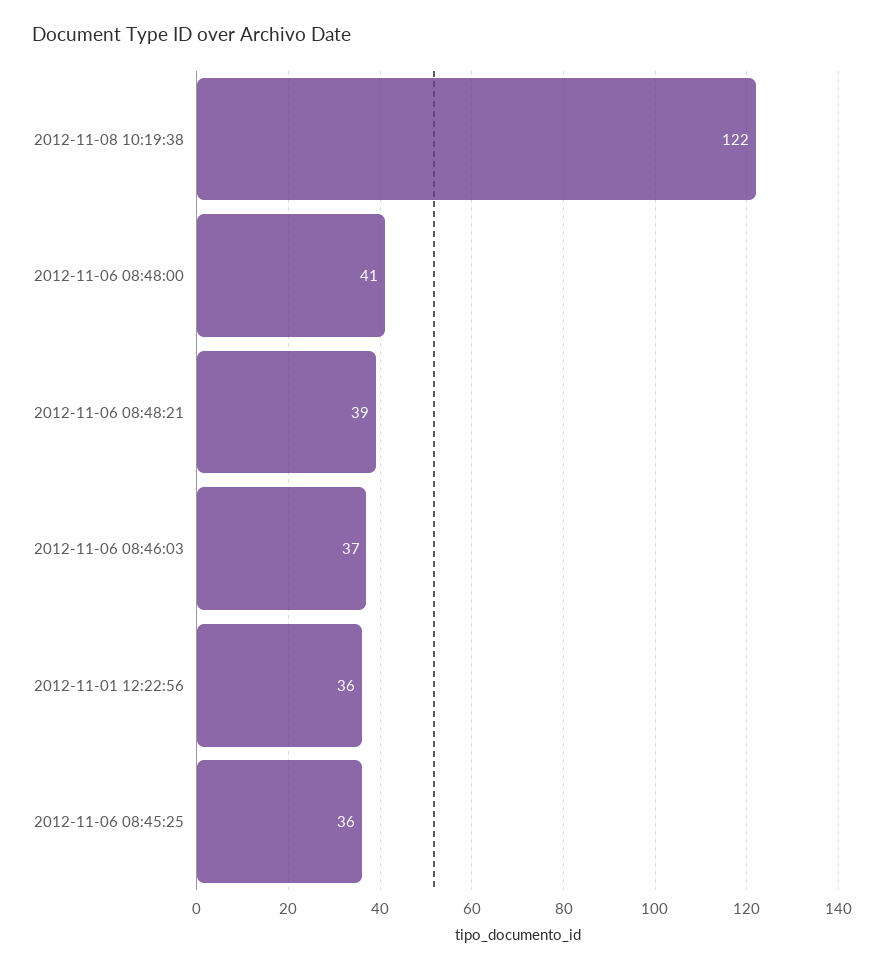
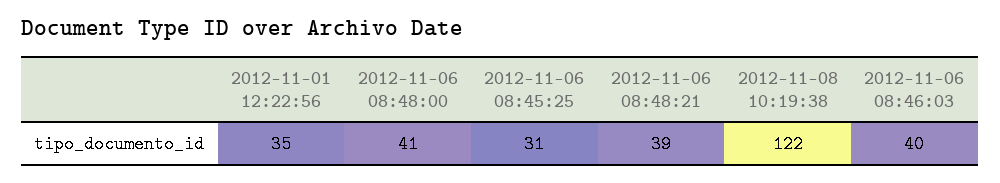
  {
    "2012-11-08 10:19:38": 122,
    "2012-11-06 08:48:00": 41,
    "2012-11-06 08:48:21": 39,
-   "2012-11-06 08:46:03": 37,
+   "2012-11-06 08:46:03": 40,
-   "2012-11-01 12:22:56": 36,
+   "2012-11-01 12:22:56": 35,
-   "2012-11-06 08:45:25": 36
+   "2012-11-06 08:45:25": 31
  }

